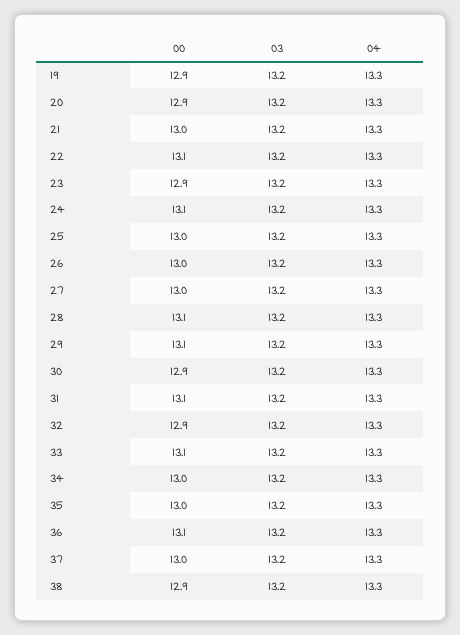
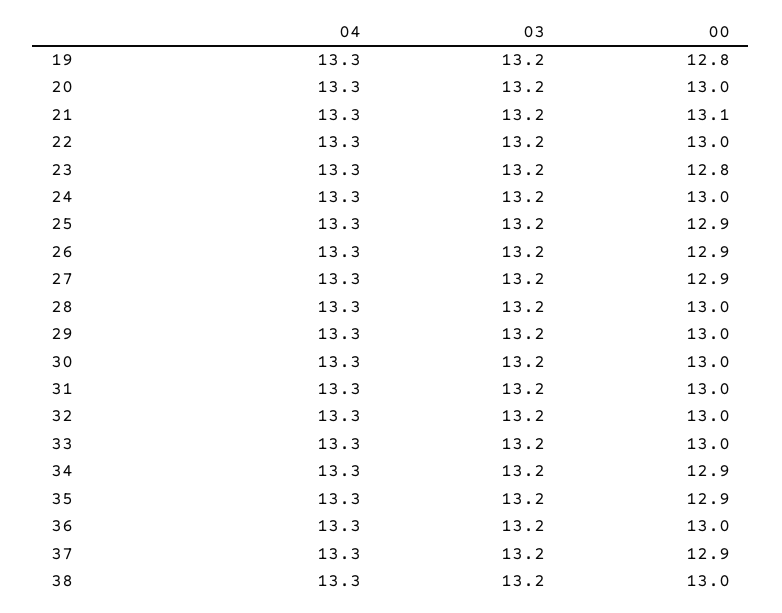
  {
    "00": {
-     "19": 12.9,
+     "19": 12.8,
-     "20": 12.9,
+     "20": 13,
-     "21": 13,
+     "21": 13.1,
-     "22": 13.1,
+     "22": 13,
-     "23": 12.9,
+     "23": 12.8,
-     "24": 13.1,
+     "24": 13,
-     "25": 13,
+     "25": 12.9,
-     "26": 13,
+     "26": 12.9,
-     "27": 13,
+     "27": 12.9,
-     "28": 13.1,
+     "28": 13,
-     "29": 13.1,
+     "29": 13,
-     "30": 12.9,
+     "30": 13,
-     "31": 13.1,
+     "31": 13,
-     "32": 12.9,
+     "32": 13,
-     "33": 13.1,
+     "33": 13,
-     "34": 13,
+     "34": 12.9,
-     "35": 13,
+     "35": 12.9,
-     "36": 13.1,
+     "36": 13,
-     "37": 13,
+     "37": 12.9,
-     "38": 12.9
+     "38": 13
    },
    "03": {
      "19": 13.2,
      "20": 13.2,
      "21": 13.2,
      "22": 13.2,
      "23": 13.2,
      "24": 13.2,
      "25": 13.2,
      "26": 13.2,
      "27": 13.2,
      "28": 13.2,
      "29": 13.2,
      "30": 13.2,
      "31": 13.2,
      "32": 13.2,
      "33": 13.2,
      "34": 13.2,
      "35": 13.2,
      "36": 13.2,
      "37": 13.2,
      "38": 13.2
    },
    "04": {
      "19": 13.3,
      "20": 13.3,
      "21": 13.3,
      "22": 13.3,
      "23": 13.3,
      "24": 13.3,
      "25": 13.3,
      "26": 13.3,
      "27": 13.3,
      "28": 13.3,
      "29": 13.3,
      "30": 13.3,
      "31": 13.3,
      "32": 13.3,
      "33": 13.3,
      "34": 13.3,
      "35": 13.3,
      "36": 13.3,
      "37": 13.3,
      "38": 13.3
    }
  }

